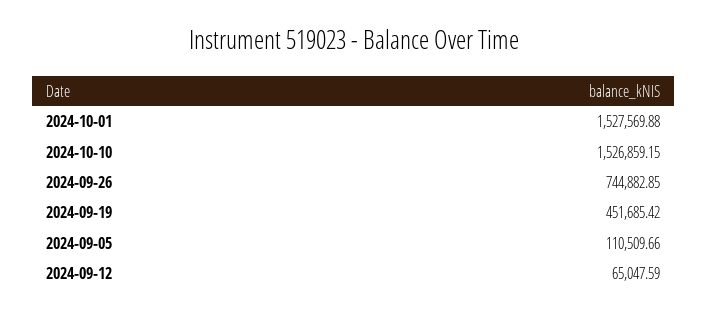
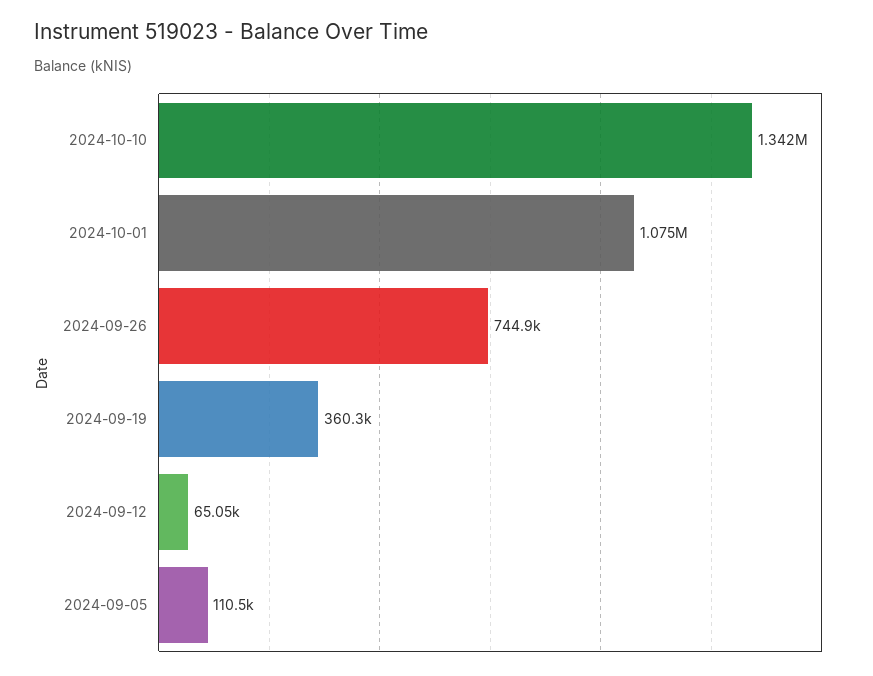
  {
-   "2024-10-01": 1527569.88,
+   "2024-10-01": 1075000,
-   "2024-10-10": 1526859.15,
+   "2024-10-10": 1342000,
    "2024-09-26": 744882.85,
-   "2024-09-19": 451685.42,
+   "2024-09-19": 360300,
    "2024-09-05": 110509.66,
    "2024-09-12": 65047.59
  }

